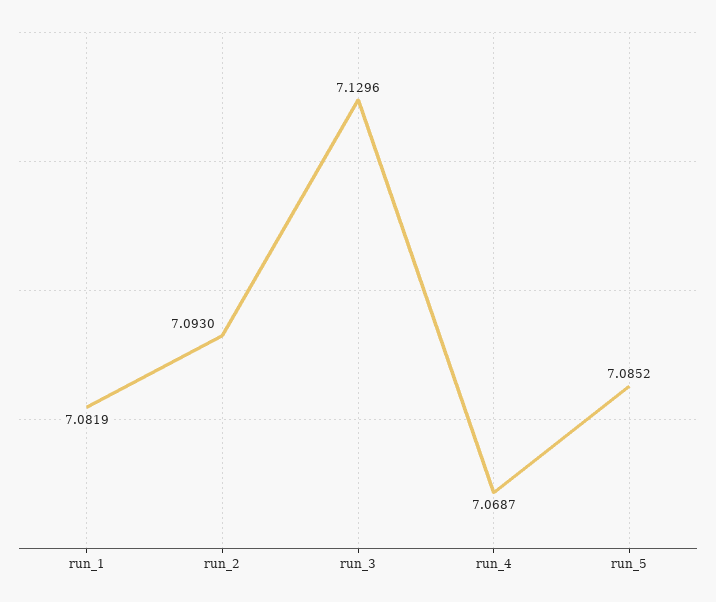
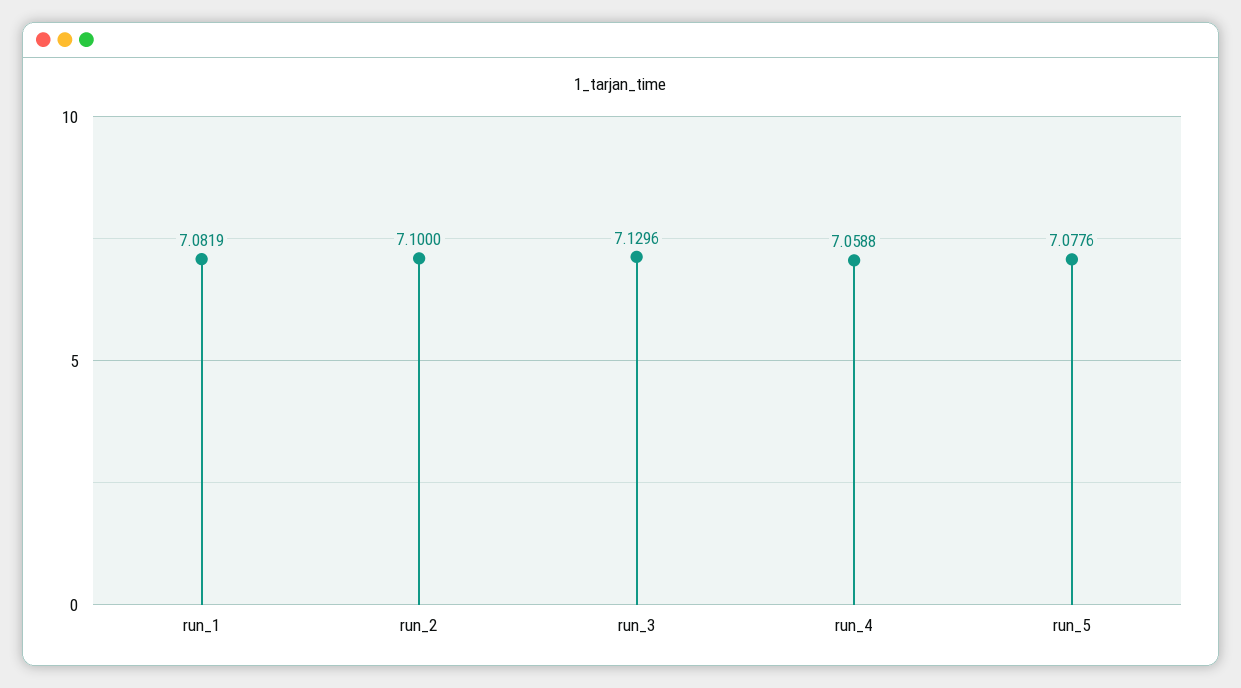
  {
    "run_1": 7.0819,
-   "run_2": 7.093,
+   "run_2": 7.1,
    "run_3": 7.1296,
-   "run_4": 7.0687,
+   "run_4": 7.0588,
-   "run_5": 7.0852
+   "run_5": 7.0776
  }

